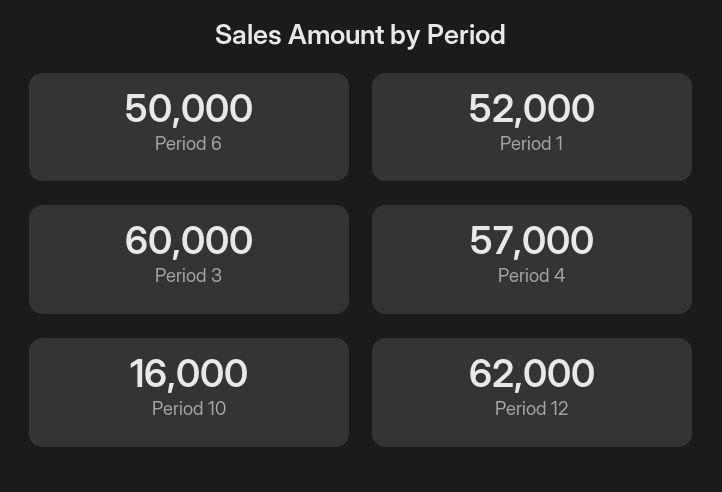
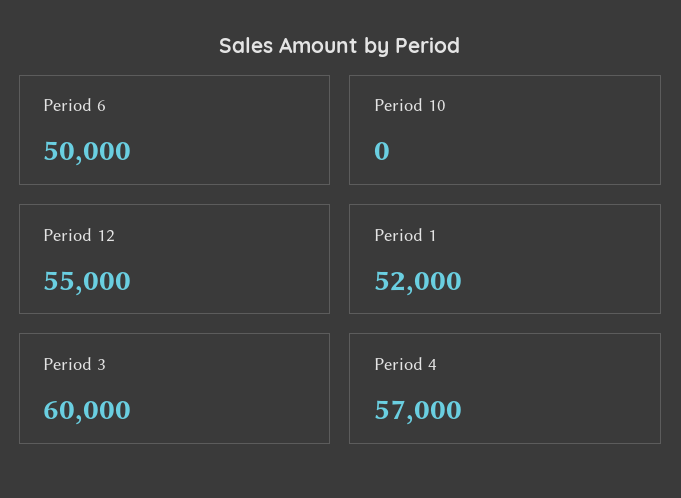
  {
    "Period 6": 50000,
    "Period 1": 52000,
    "Period 3": 60000,
    "Period 4": 57000,
-   "Period 10": 16000,
+   "Period 10": 0,
-   "Period 12": 62000
+   "Period 12": 55000
  }

